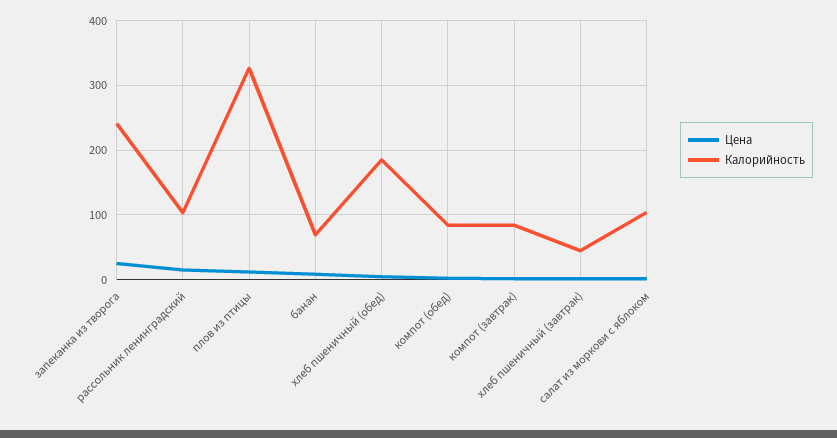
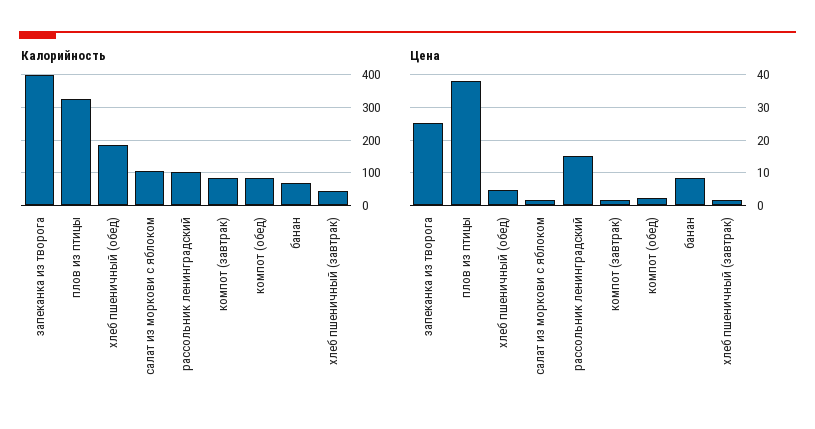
  {
    "Цена": {
      "запеканка из творога": 26,
      "рассольник ленинградский": 16,
-     "плов из птицы": 10,
+     "плов из птицы": 38,
      "банан": 8,
      "хлеб пшеничный (обед)": 4,
      "компот (обед)": 2,
      "компот (завтрак)": 2,
      "хлеб пшеничный (завтрак)": 2,
      "салат из моркови с яблоком": 2
    },
    "Калорийность": {
-     "запеканка из творога": 240,
+     "запеканка из творога": 400,
      "рассольник ленинградский": 100,
      "плов из птицы": 330,
      "банан": 70,
      "хлеб пшеничный (обед)": 190,
      "компот (обед)": 80,
      "компот (завтрак)": 80,
      "хлеб пшеничный (завтрак)": 50,
      "салат из моркови с яблоком": 100
    }
  }

